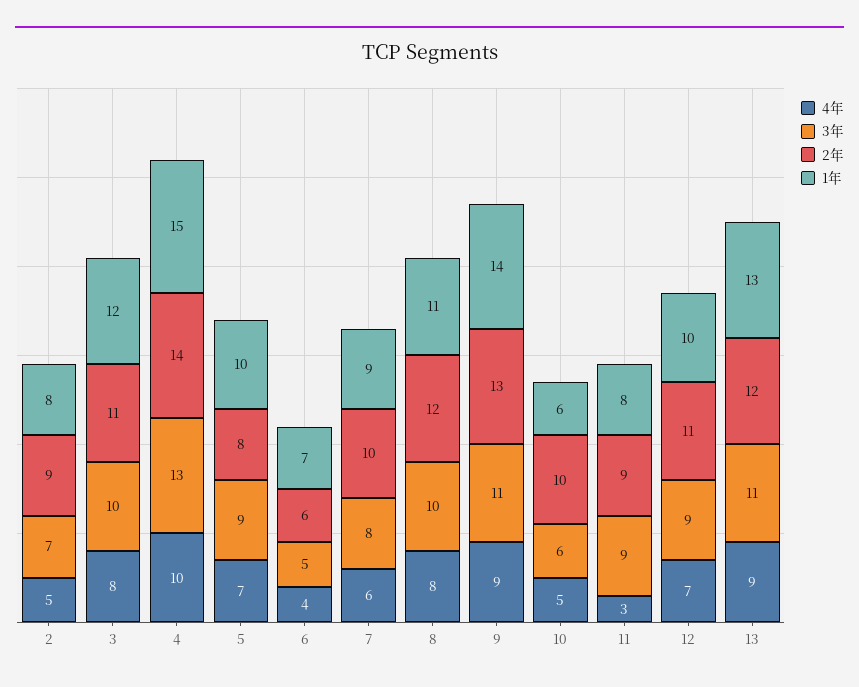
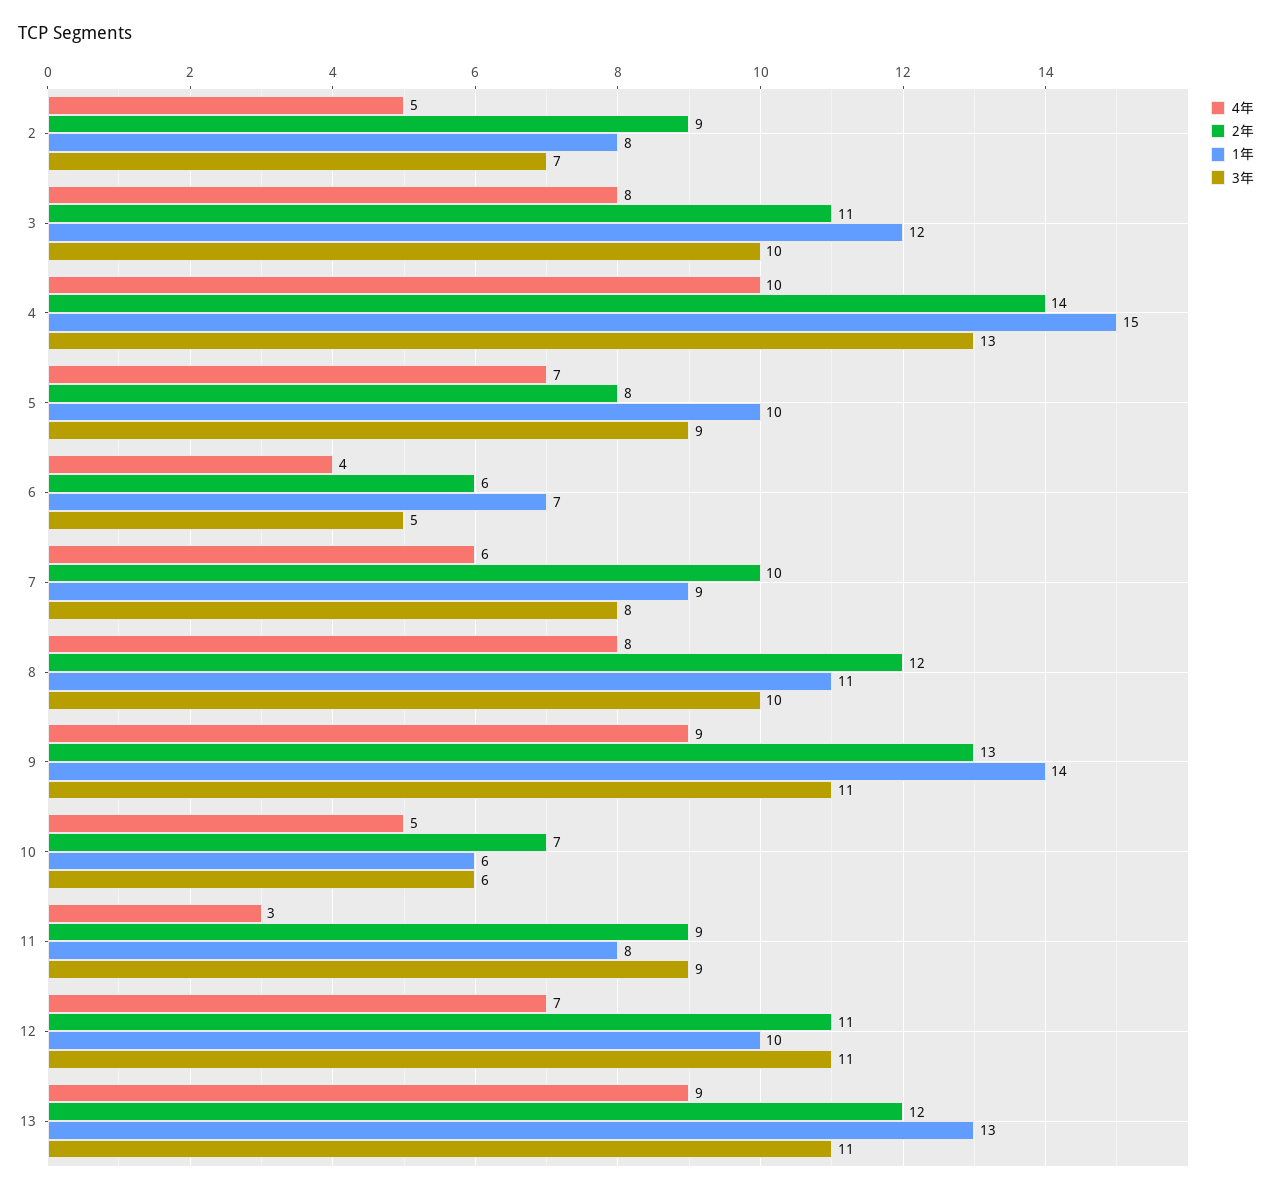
  {
    "4年": {
      "2": 5,
      "3": 8,
      "4": 10,
      "5": 7,
      "6": 4,
      "7": 6,
      "8": 8,
      "9": 9,
      "10": 5,
      "11": 3,
      "12": 7,
      "13": 9
    },
    "3年": {
      "2": 7,
      "3": 10,
      "4": 13,
      "5": 9,
      "6": 5,
      "7": 8,
      "8": 10,
      "9": 11,
      "10": 6,
      "11": 9,
-     "12": 9,
+     "12": 11,
      "13": 11
    },
    "2年": {
      "2": 9,
      "3": 11,
      "4": 14,
      "5": 8,
      "6": 6,
      "7": 10,
      "8": 12,
      "9": 13,
-     "10": 10,
+     "10": 7,
      "11": 9,
      "12": 11,
      "13": 12
    },
    "1年": {
      "2": 8,
      "3": 12,
      "4": 15,
      "5": 10,
      "6": 7,
      "7": 9,
      "8": 11,
      "9": 14,
      "10": 6,
      "11": 8,
      "12": 10,
      "13": 13
    }
  }

